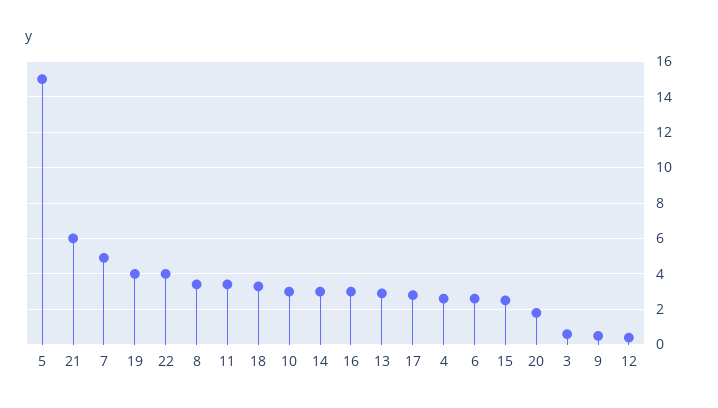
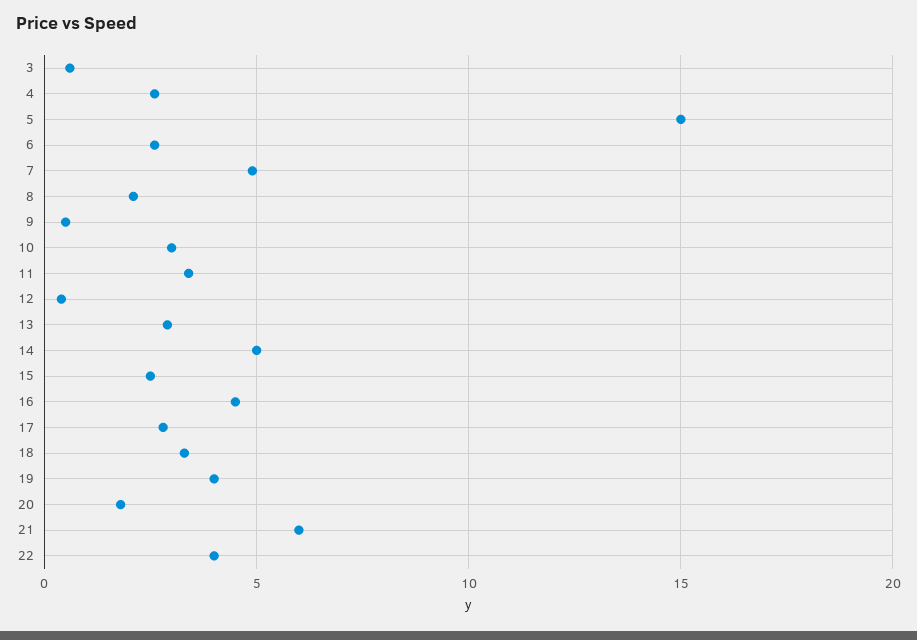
  {
    "5": 15,
    "21": 6,
    "7": 5,
    "19": 4,
    "22": 4,
-   "8": 3.5,
+   "8": 2,
    "11": 3.5,
    "18": 3.5,
    "10": 3,
-   "14": 3,
+   "14": 5,
-   "16": 3,
+   "16": 4.5,
    "13": 3,
    "17": 3,
    "4": 2.5,
    "6": 2.5,
    "15": 2.5,
    "20": 2,
    "3": 0.5,
    "9": 0.5,
    "12": 0.5
  }

